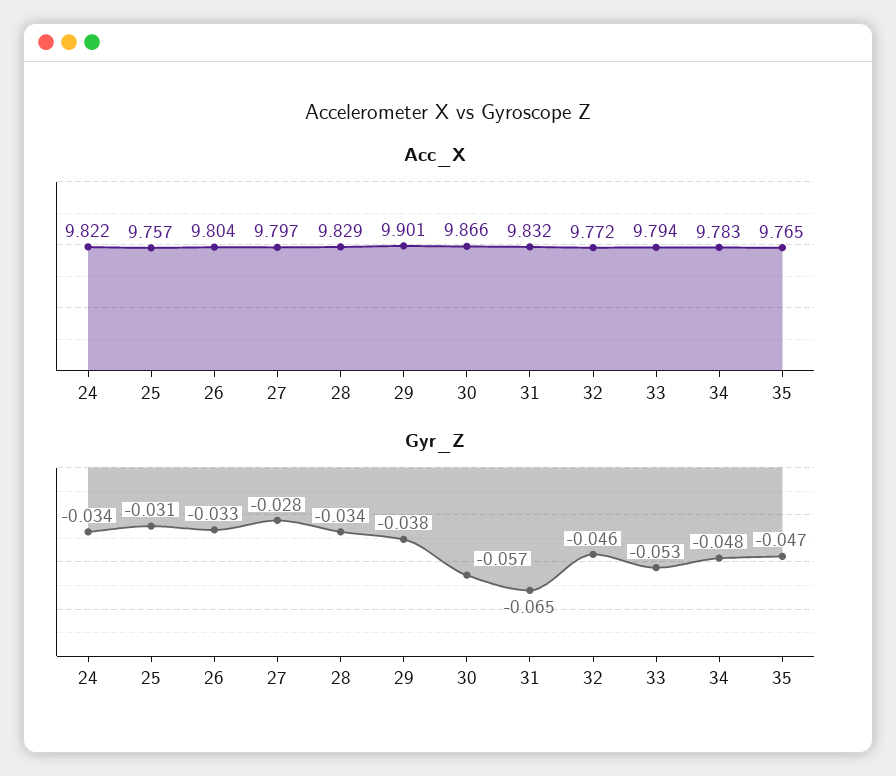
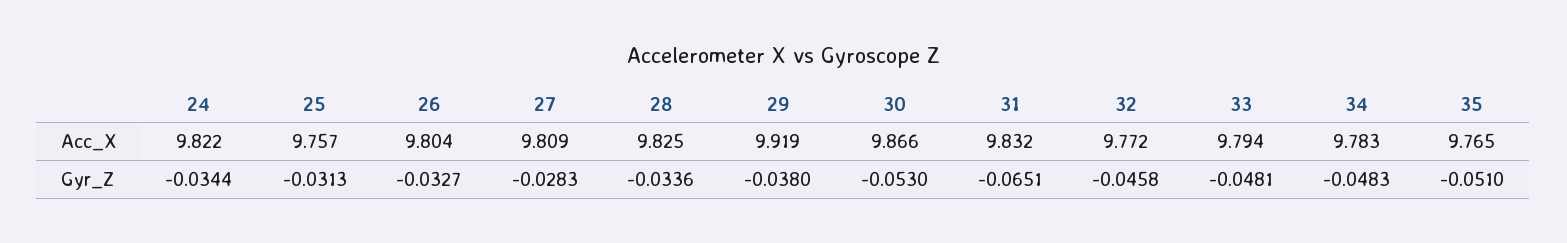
  {
    "Acc_X": {
      "24": 9.822,
      "25": 9.757,
      "26": 9.804,
-     "27": 9.797,
+     "27": 9.809,
-     "28": 9.829,
+     "28": 9.825,
-     "29": 9.901,
+     "29": 9.919,
      "30": 9.866,
      "31": 9.832,
      "32": 9.772,
      "33": 9.794,
      "34": 9.783,
      "35": 9.765
    },
    "Gyr_Z": {
      "24": -0.0344,
      "25": -0.0313,
      "26": -0.0327,
      "27": -0.0283,
      "28": -0.0336,
      "29": -0.038,
-     "30": -0.057,
+     "30": -0.053,
      "31": -0.0651,
      "32": -0.0458,
-     "33": -0.053,
+     "33": -0.0481,
      "34": -0.0483,
-     "35": -0.047
+     "35": -0.051
    }
  }

